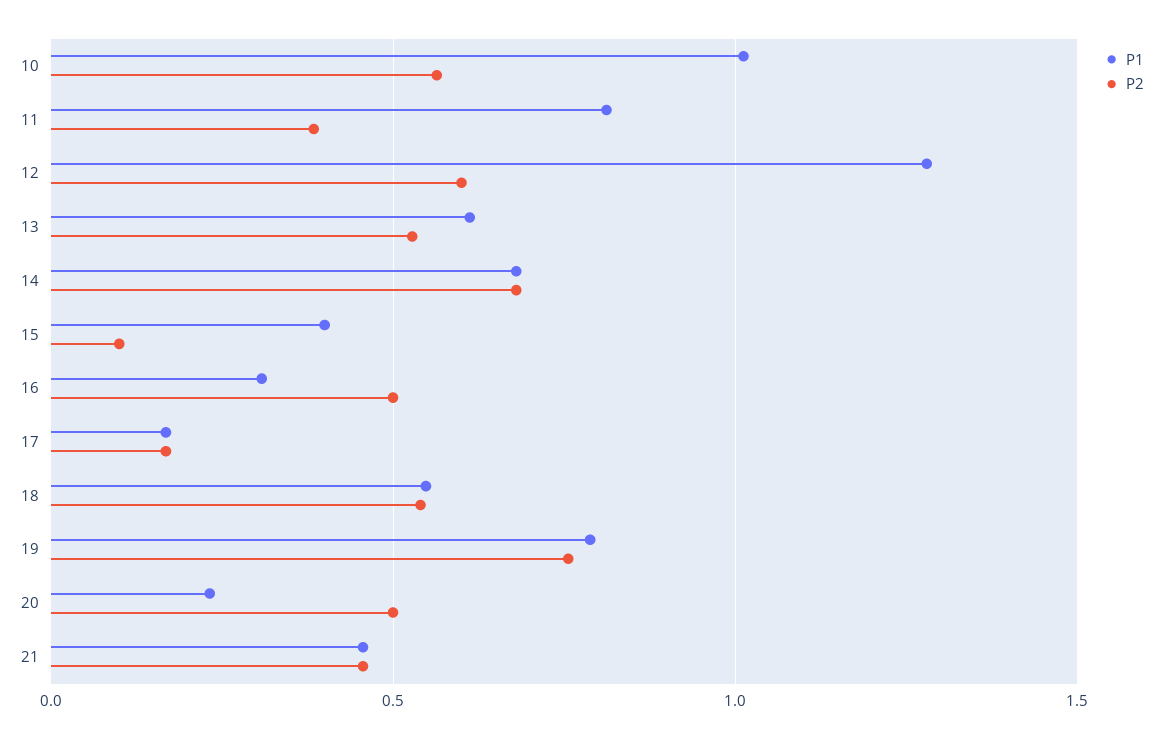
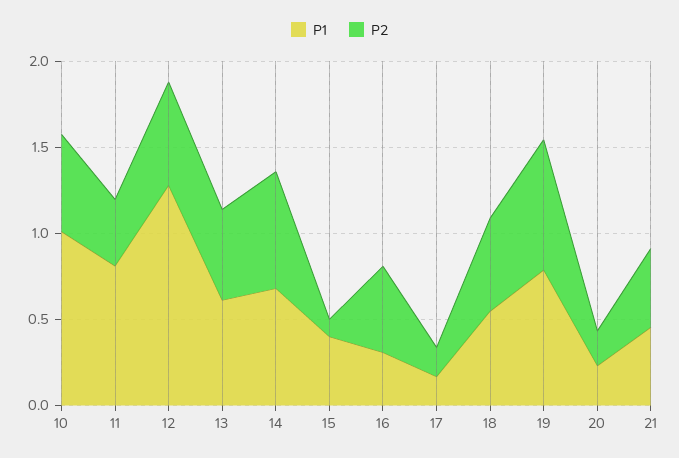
  {
    "P1": {
      "10": 1,
      "11": 0.8,
      "12": 1.3,
      "13": 0.6,
      "14": 0.7,
      "15": 0.4,
      "16": 0.3,
      "17": 0.15,
      "18": 0.55,
      "19": 0.8,
      "20": 0.25,
      "21": 0.45
    },
    "P2": {
      "10": 0.55,
      "11": 0.4,
      "12": 0.6,
      "13": 0.55,
      "14": 0.7,
      "15": 0.1,
      "16": 0.5,
      "17": 0.15,
      "18": 0.55,
      "19": 0.75,
-     "20": 0.5,
+     "20": 0.2,
      "21": 0.45
    }
  }

